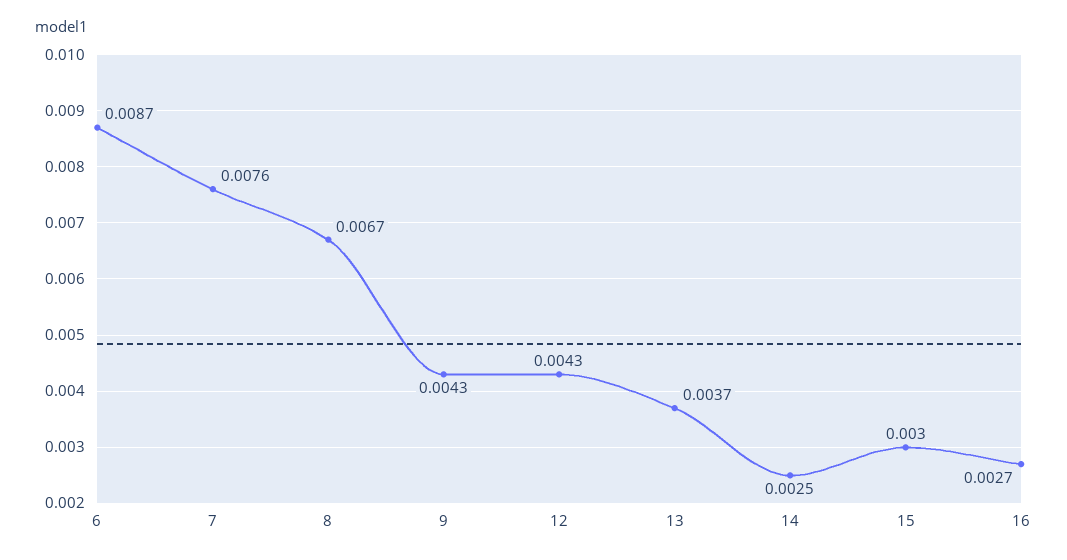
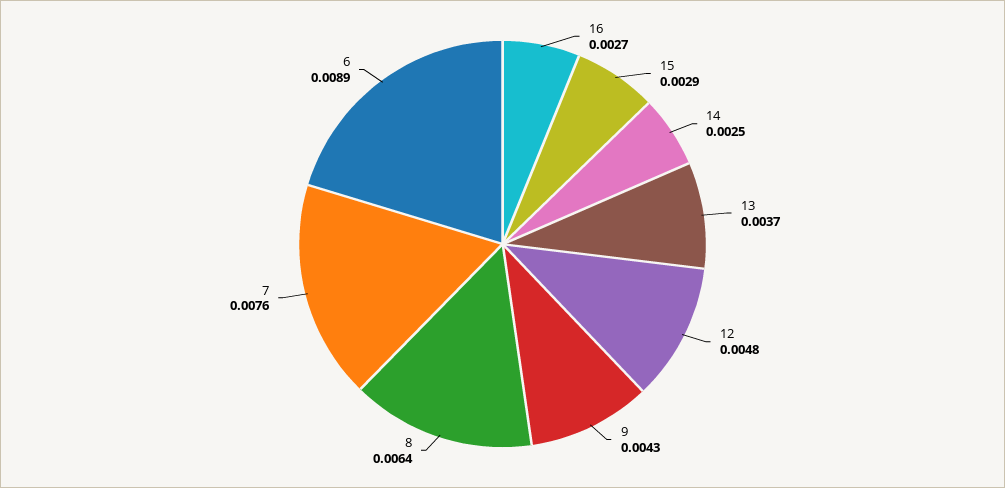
  {
-   "6": 0.0087,
+   "6": 0.0089,
    "7": 0.0076,
-   "8": 0.0067,
+   "8": 0.0064,
    "9": 0.0043,
-   "12": 0.0043,
+   "12": 0.0048,
    "13": 0.0037,
    "14": 0.0025,
-   "15": 0.003,
+   "15": 0.0029,
    "16": 0.0027
  }

